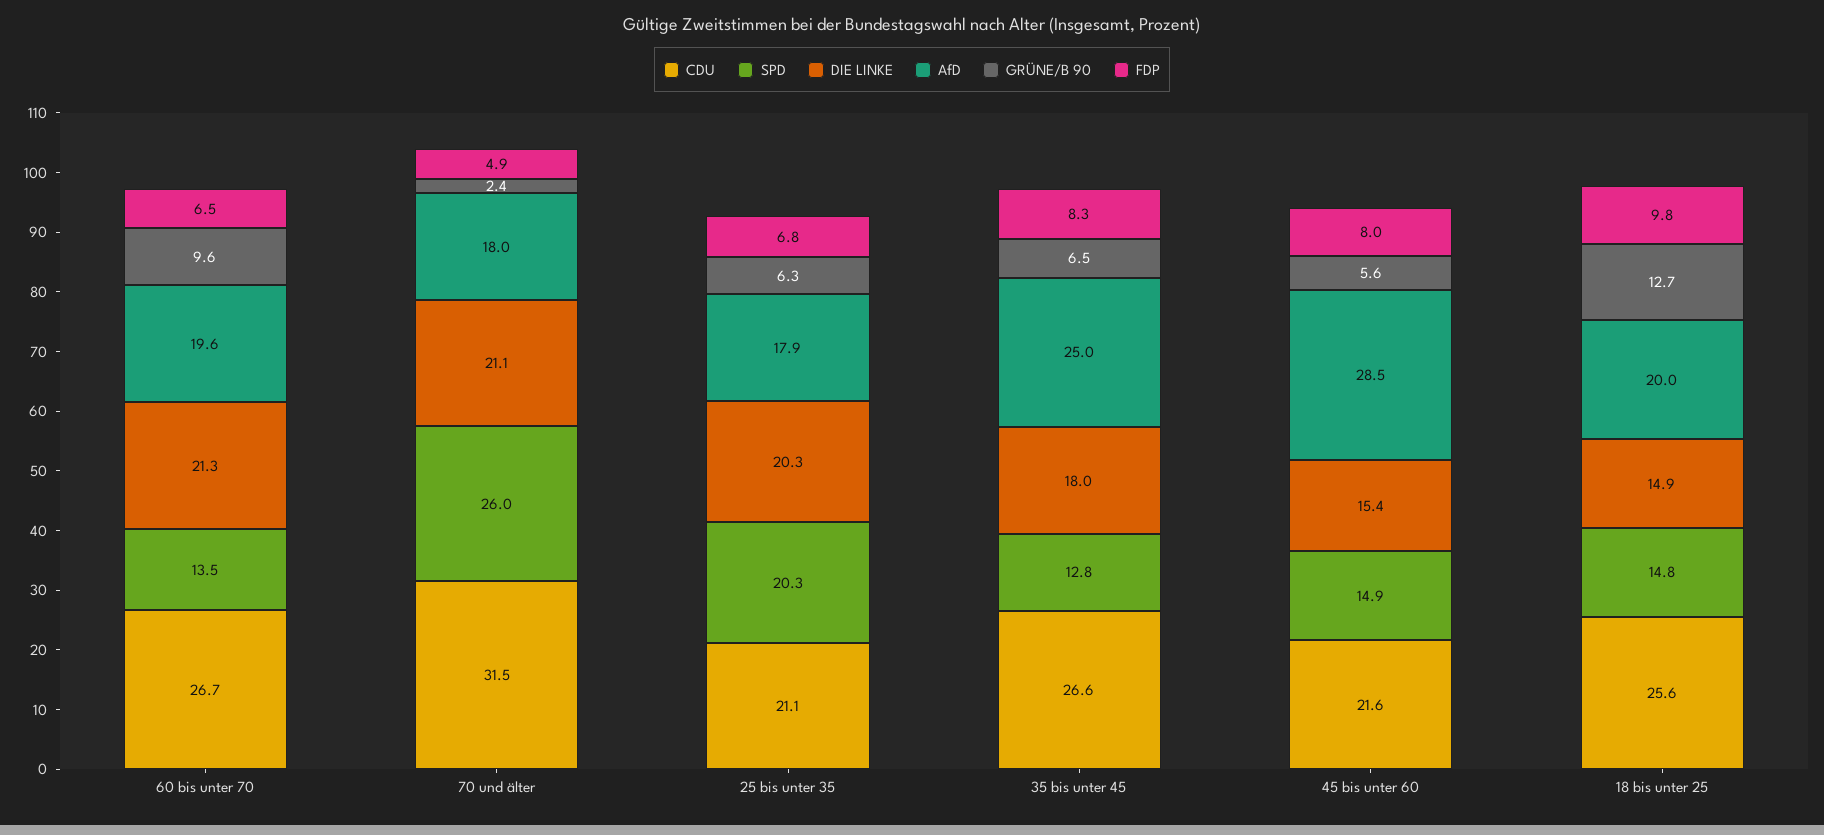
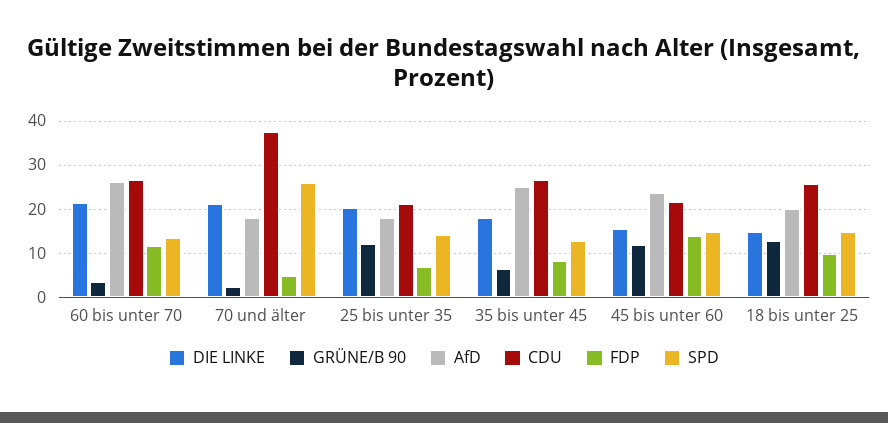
  {
    "CDU": {
      "60 bis unter 70": 26.7,
-     "70 und älter": 31.5,
+     "70 und älter": 38,
      "25 bis unter 35": 21.1,
      "35 bis unter 45": 26.6,
      "45 bis unter 60": 21.6,
      "18 bis unter 25": 25.6
    },
    "SPD": {
      "60 bis unter 70": 13.5,
      "70 und älter": 26,
-     "25 bis unter 35": 20.3,
+     "25 bis unter 35": 14,
      "35 bis unter 45": 12.8,
      "45 bis unter 60": 14.9,
      "18 bis unter 25": 14.8
    },
    "DIE LINKE": {
      "60 bis unter 70": 21.3,
      "70 und älter": 21.1,
      "25 bis unter 35": 20.3,
      "35 bis unter 45": 18,
      "45 bis unter 60": 15.4,
      "18 bis unter 25": 14.9
    },
    "AfD": {
-     "60 bis unter 70": 19.6,
+     "60 bis unter 70": 26,
      "70 und älter": 18,
      "25 bis unter 35": 17.9,
      "35 bis unter 45": 25,
-     "45 bis unter 60": 28.5,
+     "45 bis unter 60": 24,
      "18 bis unter 25": 20
    },
    "GRÜNE/B 90": {
-     "60 bis unter 70": 9.6,
+     "60 bis unter 70": 4,
      "70 und älter": 2.4,
-     "25 bis unter 35": 6.3,
+     "25 bis unter 35": 12,
      "35 bis unter 45": 6.5,
-     "45 bis unter 60": 5.6,
+     "45 bis unter 60": 12,
      "18 bis unter 25": 12.7
    },
    "FDP": {
-     "60 bis unter 70": 6.5,
+     "60 bis unter 70": 12,
      "70 und älter": 4.9,
      "25 bis unter 35": 6.8,
      "35 bis unter 45": 8.3,
-     "45 bis unter 60": 8,
+     "45 bis unter 60": 14,
      "18 bis unter 25": 9.8
    }
  }

